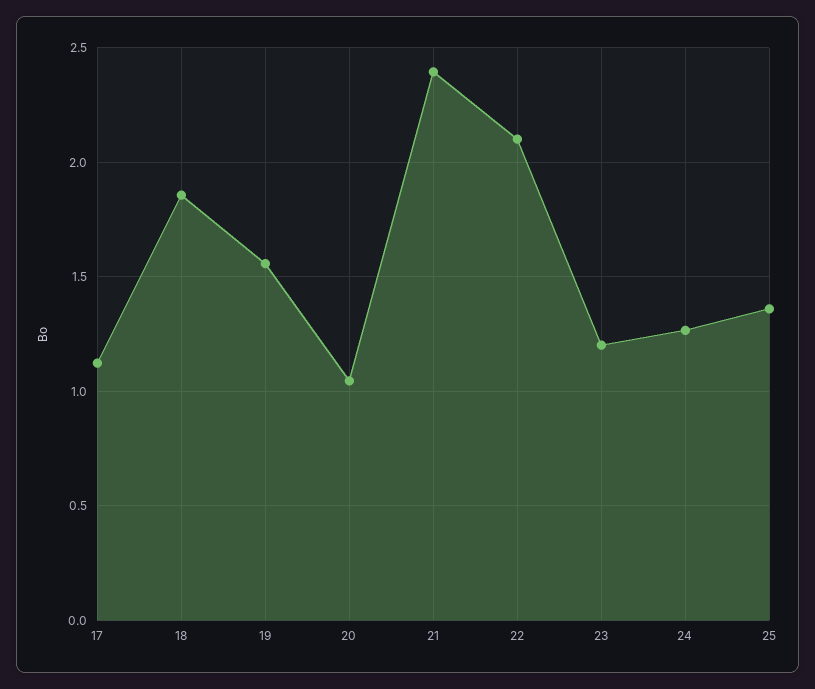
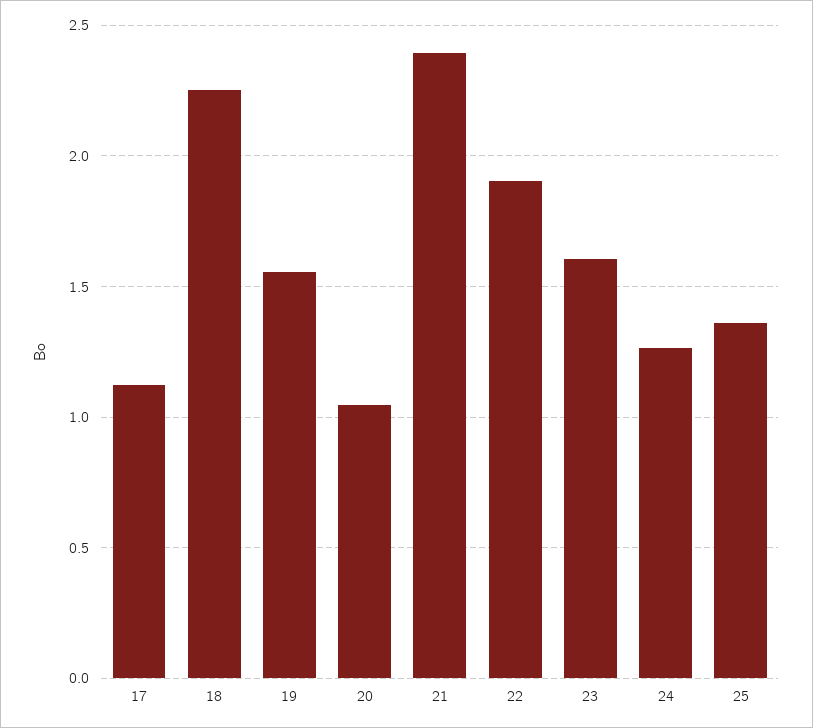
  {
    "17": 1.1,
-   "18": 1.85,
+   "18": 2.25,
    "19": 1.55,
    "20": 1.05,
    "21": 2.4,
-   "22": 2.1,
+   "22": 1.9,
-   "23": 1.2,
+   "23": 1.6,
    "24": 1.25,
    "25": 1.35
  }

